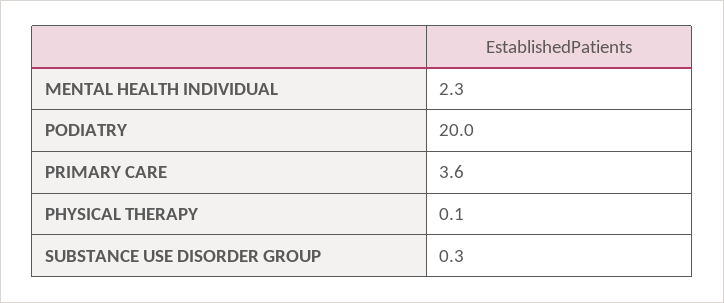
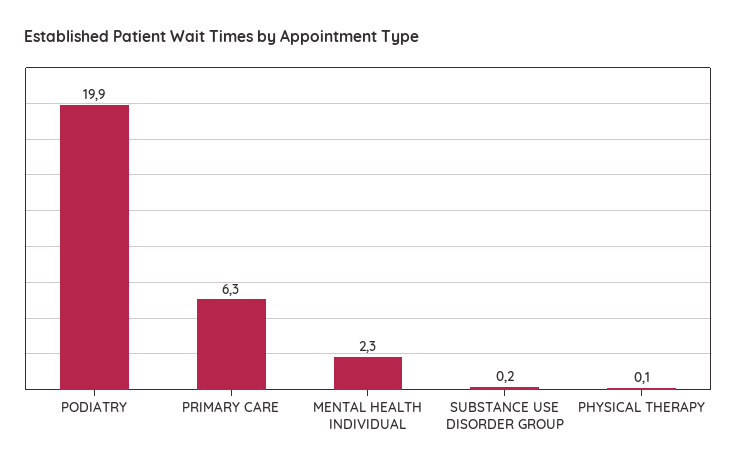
  {
    "MENTAL HEALTH INDIVIDUAL": 2.3,
-   "PODIATRY": 20,
+   "PODIATRY": 19.9,
-   "PRIMARY CARE": 3.6,
+   "PRIMARY CARE": 6.3,
    "PHYSICAL THERAPY": 0.1,
-   "SUBSTANCE USE DISORDER GROUP": 0.3
+   "SUBSTANCE USE DISORDER GROUP": 0.2
  }

